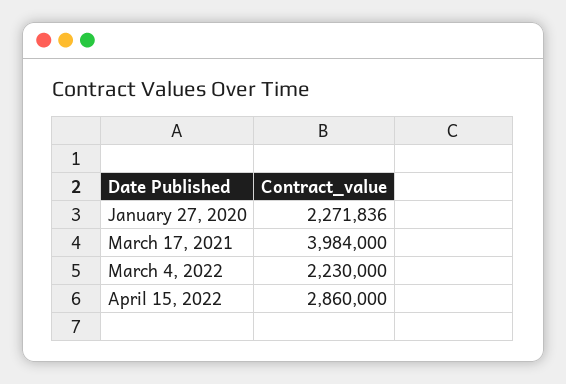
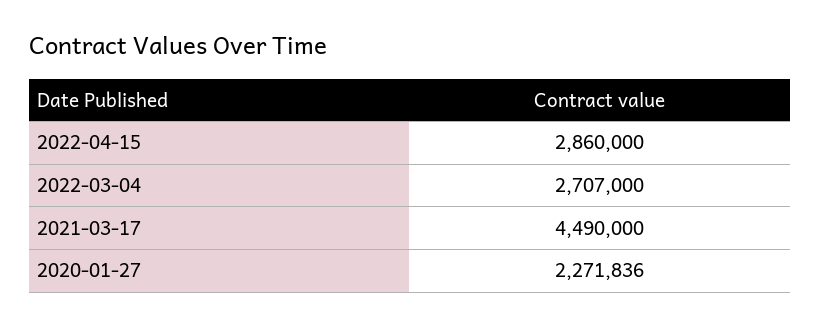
  {
    "January 27, 2020": 2271836,
-   "March 17, 2021": 3984000,
+   "March 17, 2021": 4490000,
-   "March 4, 2022": 2230000,
+   "March 4, 2022": 2707000,
    "April 15, 2022": 2860000
  }

